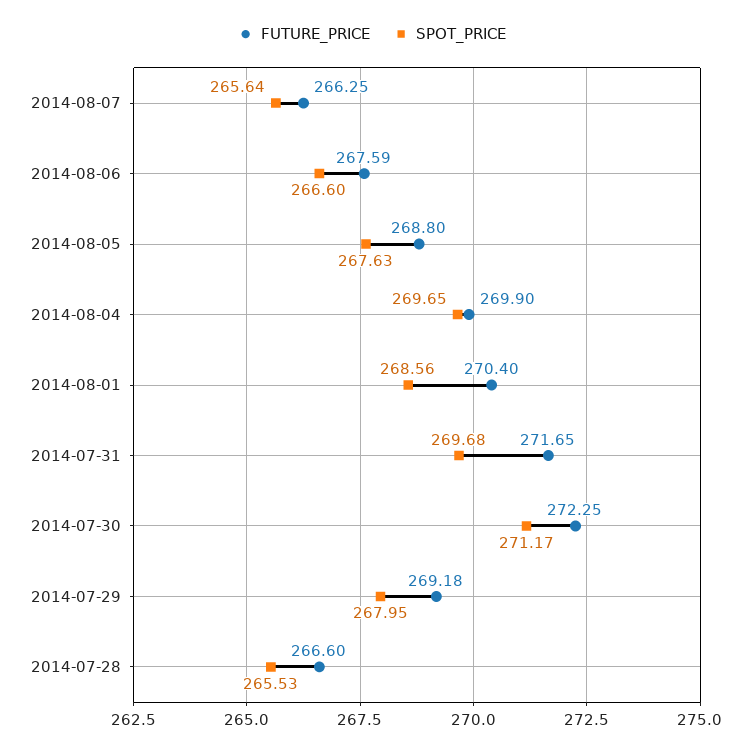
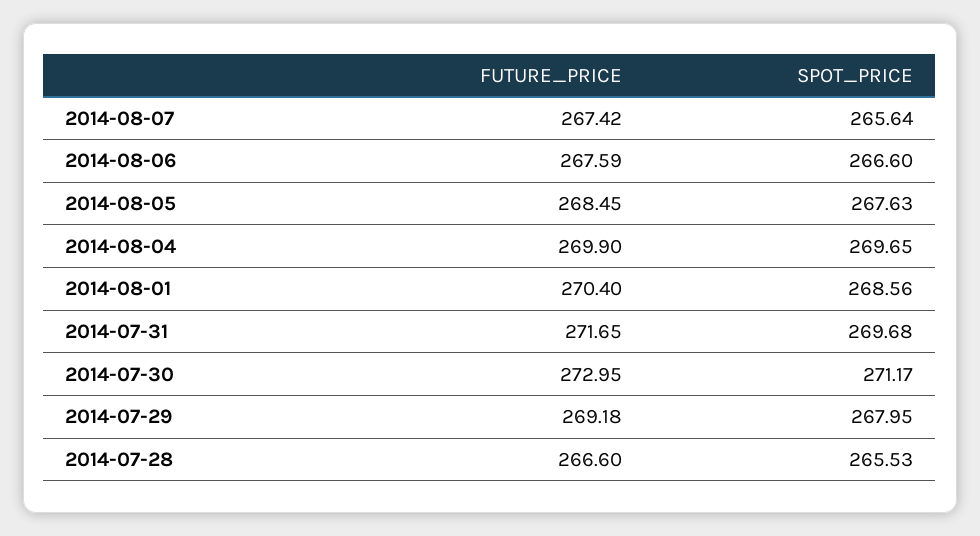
  {
    "FUTURE_PRICE": {
-     "2014-08-07": 266.25,
+     "2014-08-07": 267.42,
      "2014-08-06": 267.59,
-     "2014-08-05": 268.8,
+     "2014-08-05": 268.45,
      "2014-08-04": 269.9,
      "2014-08-01": 270.4,
      "2014-07-31": 271.65,
-     "2014-07-30": 272.25,
+     "2014-07-30": 272.95,
      "2014-07-29": 269.18,
      "2014-07-28": 266.6
    },
    "SPOT_PRICE": {
      "2014-08-07": 265.64,
      "2014-08-06": 266.6,
      "2014-08-05": 267.63,
      "2014-08-04": 269.65,
      "2014-08-01": 268.56,
      "2014-07-31": 269.68,
      "2014-07-30": 271.17,
      "2014-07-29": 267.95,
      "2014-07-28": 265.53
    }
  }

